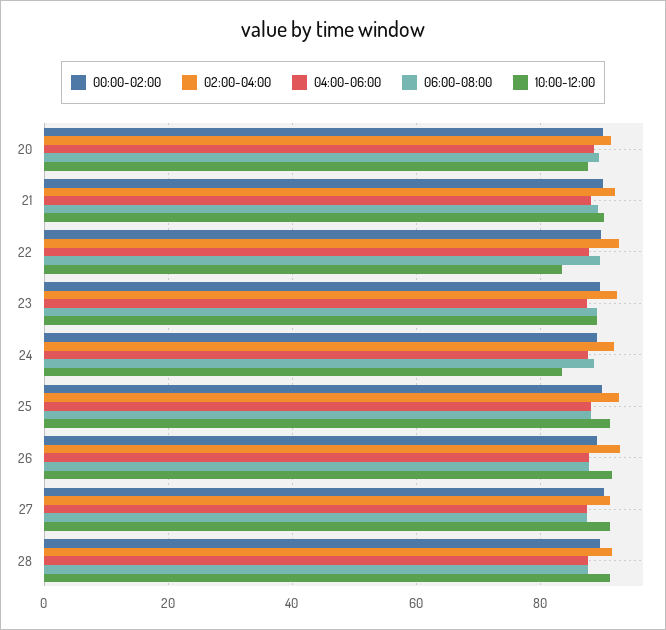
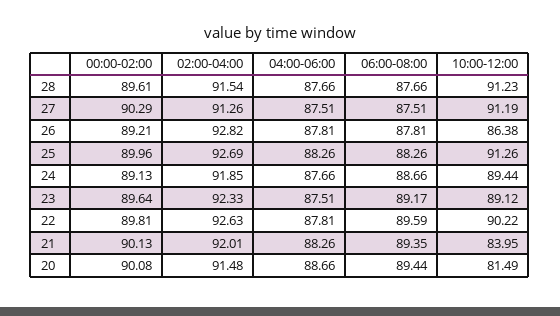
  {
    "00:00-02:00": {
      "20": 90.08,
      "21": 90.13,
      "22": 89.81,
      "23": 89.64,
      "24": 89.13,
      "25": 89.96,
      "26": 89.21,
      "27": 90.29,
      "28": 89.61
    },
    "02:00-04:00": {
      "20": 91.48,
      "21": 92.01,
      "22": 92.63,
      "23": 92.33,
      "24": 91.85,
      "25": 92.69,
      "26": 92.82,
      "27": 91.26,
      "28": 91.54
    },
    "04:00-06:00": {
      "20": 88.66,
      "21": 88.26,
      "22": 87.81,
      "23": 87.51,
      "24": 87.66,
      "25": 88.26,
      "26": 87.81,
      "27": 87.51,
      "28": 87.66
    },
    "06:00-08:00": {
      "20": 89.44,
      "21": 89.35,
      "22": 89.59,
      "23": 89.17,
      "24": 88.66,
      "25": 88.26,
      "26": 87.81,
      "27": 87.51,
      "28": 87.66
    },
    "10:00-12:00": {
-     "20": 88,
+     "20": 81.49,
-     "21": 90,
+     "21": 83.95,
-     "22": 84,
+     "22": 90.22,
      "23": 89.12,
-     "24": 84,
+     "24": 89.44,
      "25": 91.26,
-     "26": 92,
+     "26": 86.38,
      "27": 91.19,
      "28": 91.23
    }
  }

